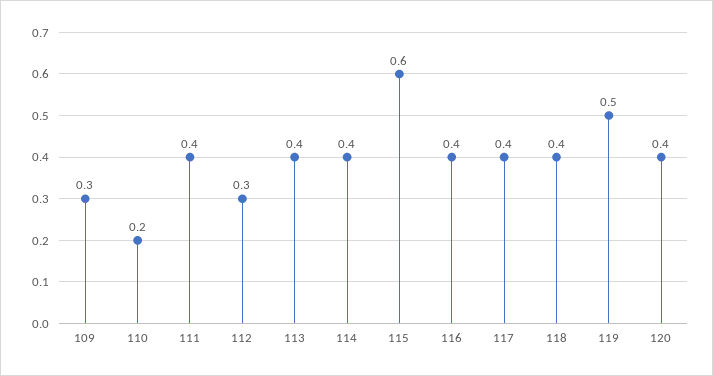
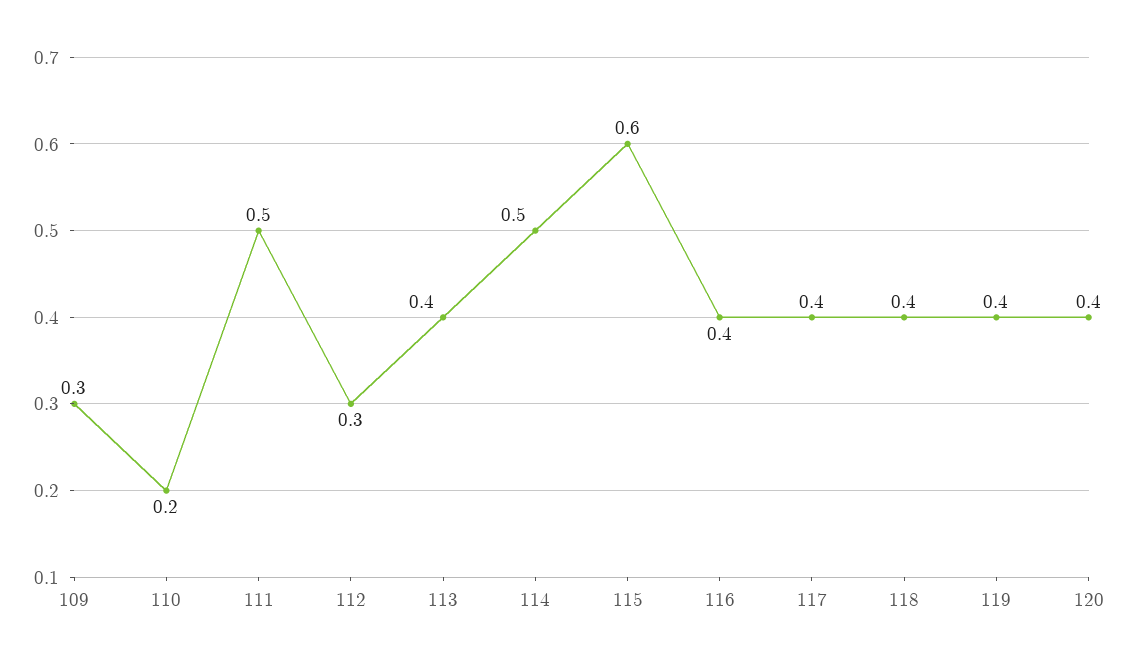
  {
    "109": 0.3,
    "110": 0.2,
-   "111": 0.4,
+   "111": 0.5,
    "112": 0.3,
    "113": 0.4,
-   "114": 0.4,
+   "114": 0.5,
    "115": 0.6,
    "116": 0.4,
    "117": 0.4,
    "118": 0.4,
-   "119": 0.5,
+   "119": 0.4,
    "120": 0.4
  }

